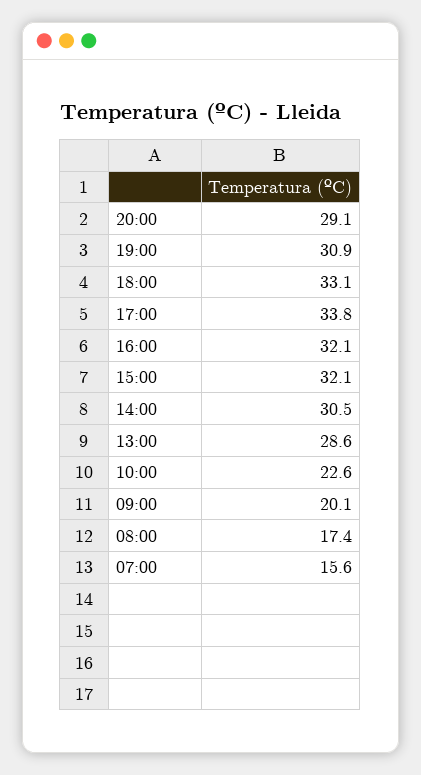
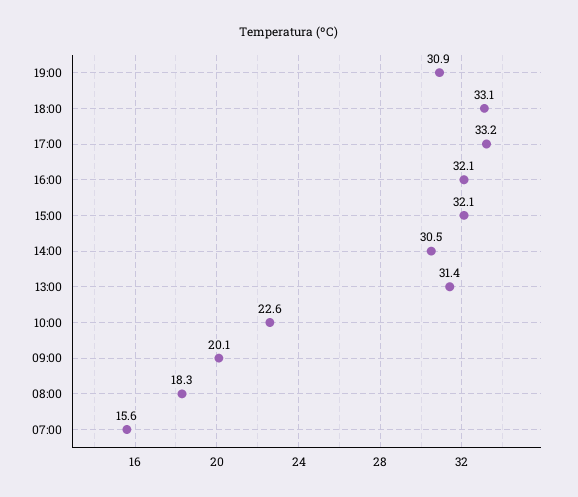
  {
-   "20:00": 29.1,
    "19:00": 30.9,
    "18:00": 33.1,
-   "17:00": 33.8,
+   "17:00": 33.2,
    "16:00": 32.1,
    "15:00": 32.1,
    "14:00": 30.5,
-   "13:00": 28.6,
+   "13:00": 31.4,
    "10:00": 22.6,
    "09:00": 20.1,
-   "08:00": 17.4,
+   "08:00": 18.3,
    "07:00": 15.6
  }

